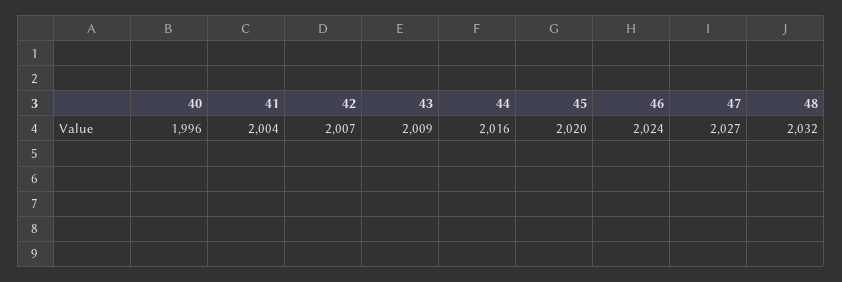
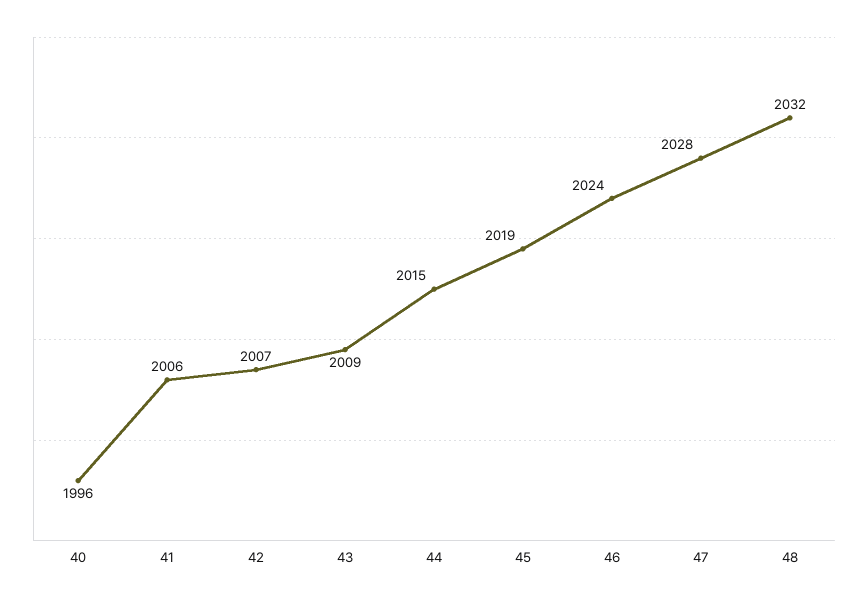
  {
    "40": 1996,
-   "41": 2004,
+   "41": 2006,
    "42": 2007,
    "43": 2009,
-   "44": 2016,
+   "44": 2015,
-   "45": 2020,
+   "45": 2019,
    "46": 2024,
-   "47": 2027,
+   "47": 2028,
    "48": 2032
  }

